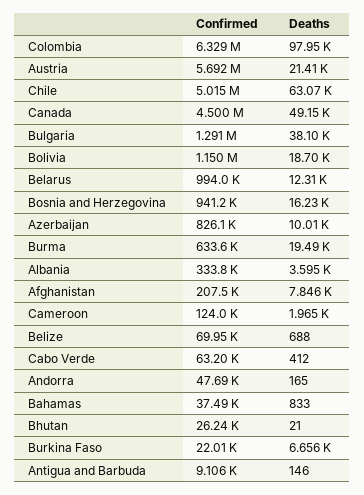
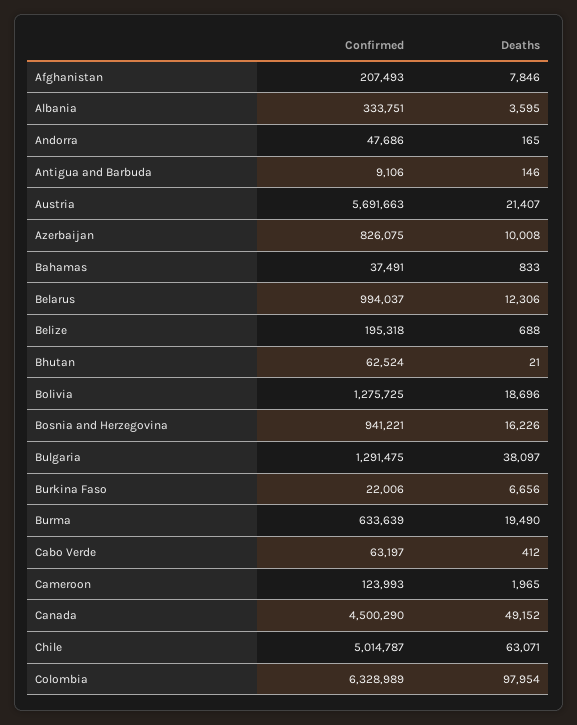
  {
    "Confirmed": {
      "Colombia": 6328989,
      "Austria": 5691663,
      "Chile": 5014787,
      "Canada": 4500290,
      "Bulgaria": 1291475,
-     "Bolivia": 1150000,
+     "Bolivia": 1275725,
      "Belarus": 994037,
      "Bosnia and Herzegovina": 941221,
      "Azerbaijan": 826075,
      "Burma": 633639,
      "Albania": 333751,
      "Afghanistan": 207493,
      "Cameroon": 123993,
-     "Belize": 69950,
+     "Belize": 195318,
      "Cabo Verde": 63197,
      "Andorra": 47686,
      "Bahamas": 37491,
-     "Bhutan": 26240,
+     "Bhutan": 62524,
      "Burkina Faso": 22006,
      "Antigua and Barbuda": 9106
    },
    "Deaths": {
      "Colombia": 97954,
      "Austria": 21407,
      "Chile": 63071,
      "Canada": 49152,
      "Bulgaria": 38097,
      "Bolivia": 18696,
      "Belarus": 12306,
      "Bosnia and Herzegovina": 16226,
      "Azerbaijan": 10008,
      "Burma": 19490,
      "Albania": 3595,
      "Afghanistan": 7846,
      "Cameroon": 1965,
      "Belize": 688,
      "Cabo Verde": 412,
      "Andorra": 165,
      "Bahamas": 833,
      "Bhutan": 21,
      "Burkina Faso": 6656,
      "Antigua and Barbuda": 146
    }
  }

